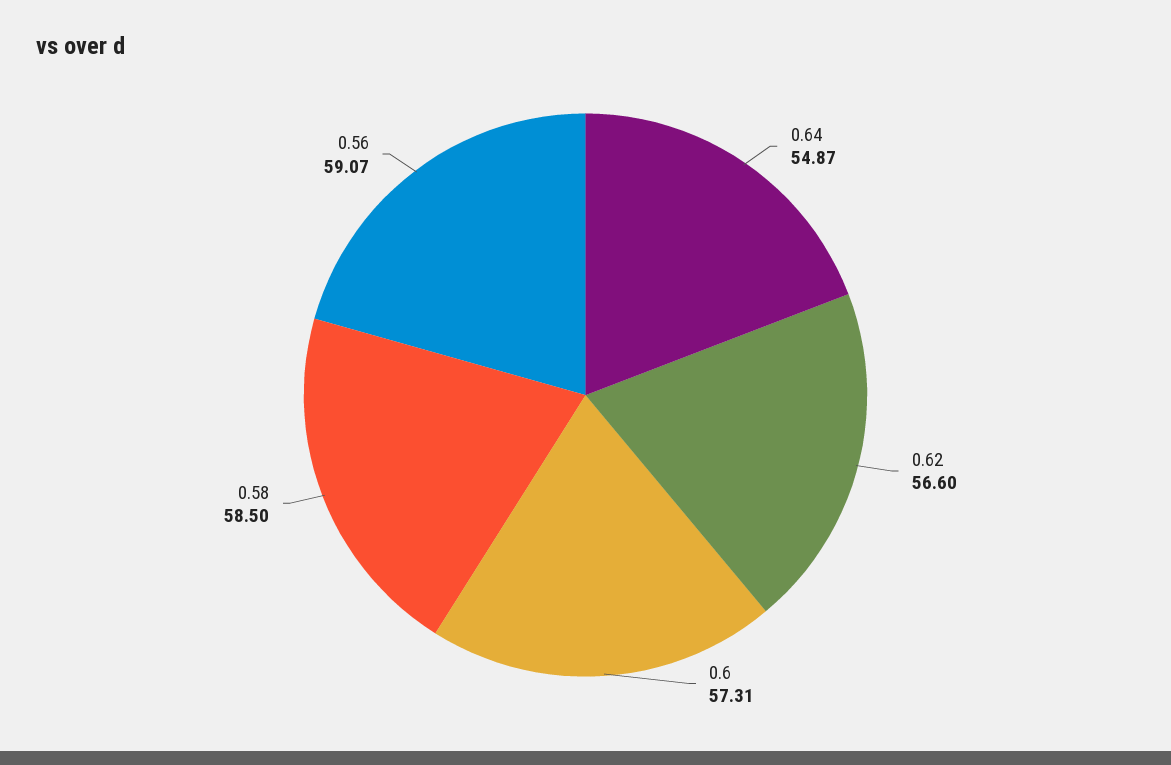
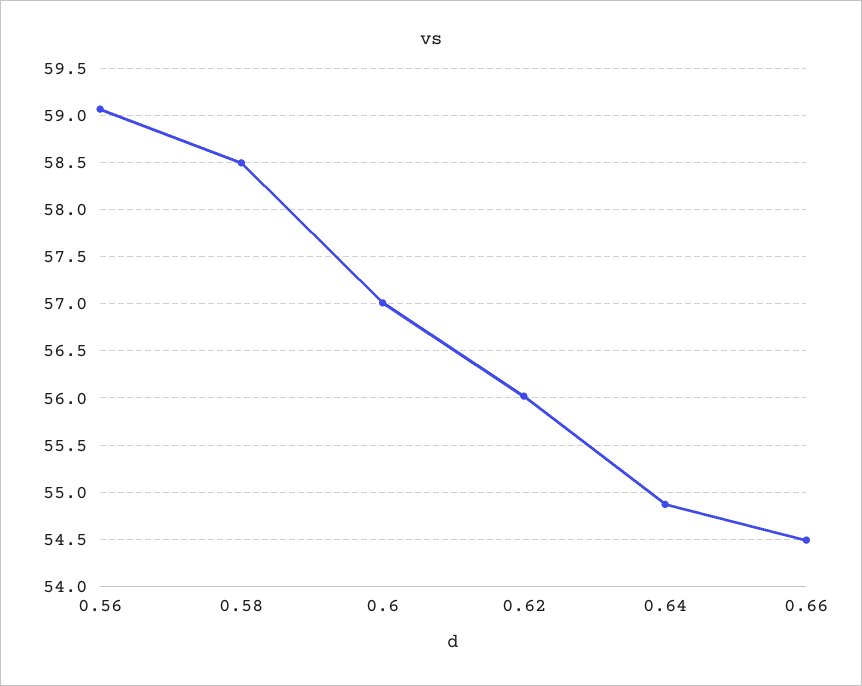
  {
    "0.64": 54.87,
-   "0.62": 56.6,
+   "0.62": 56,
-   "0.6": 57.31,
+   "0.6": 57,
    "0.58": 58.5,
-   "0.56": 59.07
+   "0.56": 59.07,
+   "0.66": 54.5
  }

